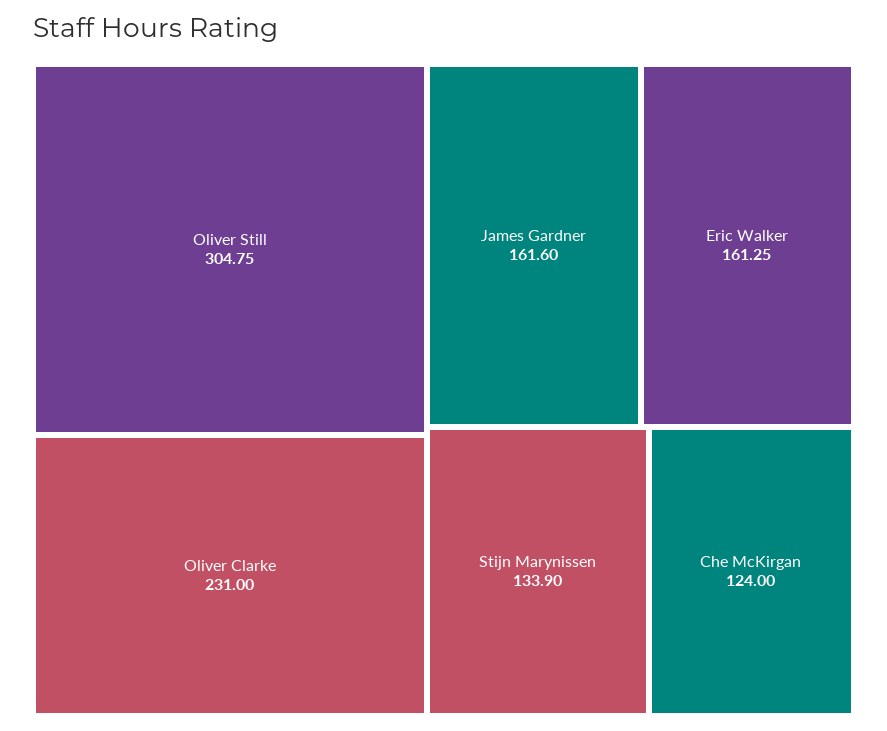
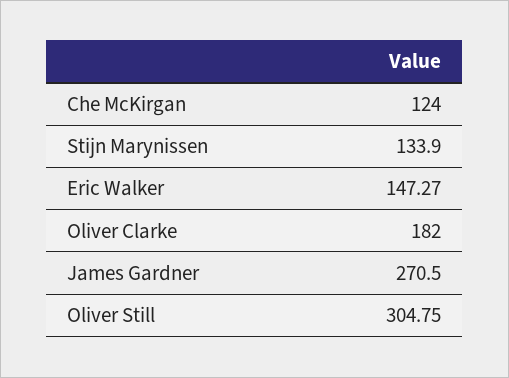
  {
    "Oliver Still": 304.75,
-   "Oliver Clarke": 231,
+   "Oliver Clarke": 182,
-   "James Gardner": 161.6,
+   "James Gardner": 270.5,
-   "Eric Walker": 161.25,
+   "Eric Walker": 147.27,
    "Stijn Marynissen": 133.9,
    "Che McKirgan": 124
  }

